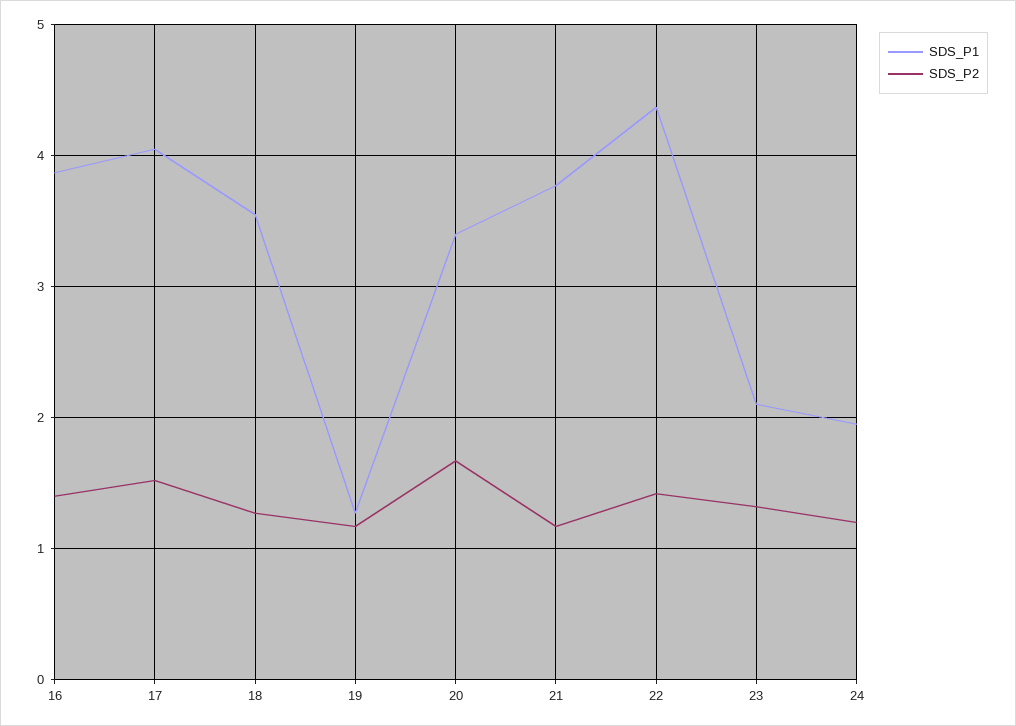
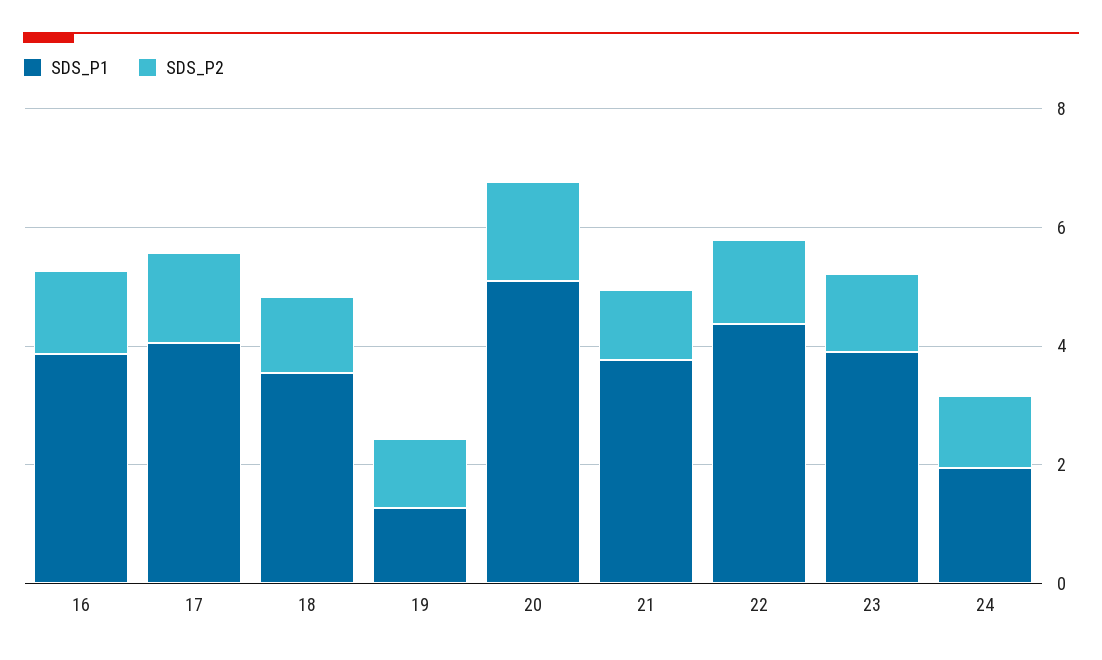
  {
    "SDS_P1": {
      "16": 3.9,
      "17": 4.1,
      "18": 3.6,
      "19": 1.3,
-     "20": 3.4,
+     "20": 5,
      "21": 3.8,
      "22": 4.4,
-     "23": 2.1,
+     "23": 4,
      "24": 2
    },
    "SDS_P2": {
      "16": 1.4,
      "17": 1.5,
      "18": 1.3,
      "19": 1.2,
      "20": 1.7,
      "21": 1.2,
      "22": 1.4,
      "23": 1.3,
      "24": 1.2
    }
  }

